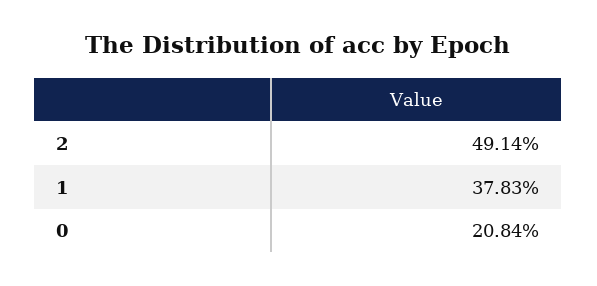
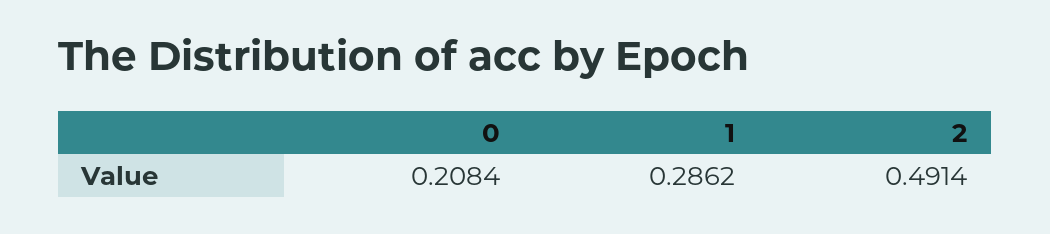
  {
    "2": 0.4914,
-   "1": 0.3783,
+   "1": 0.2862,
    "0": 0.2084
  }

